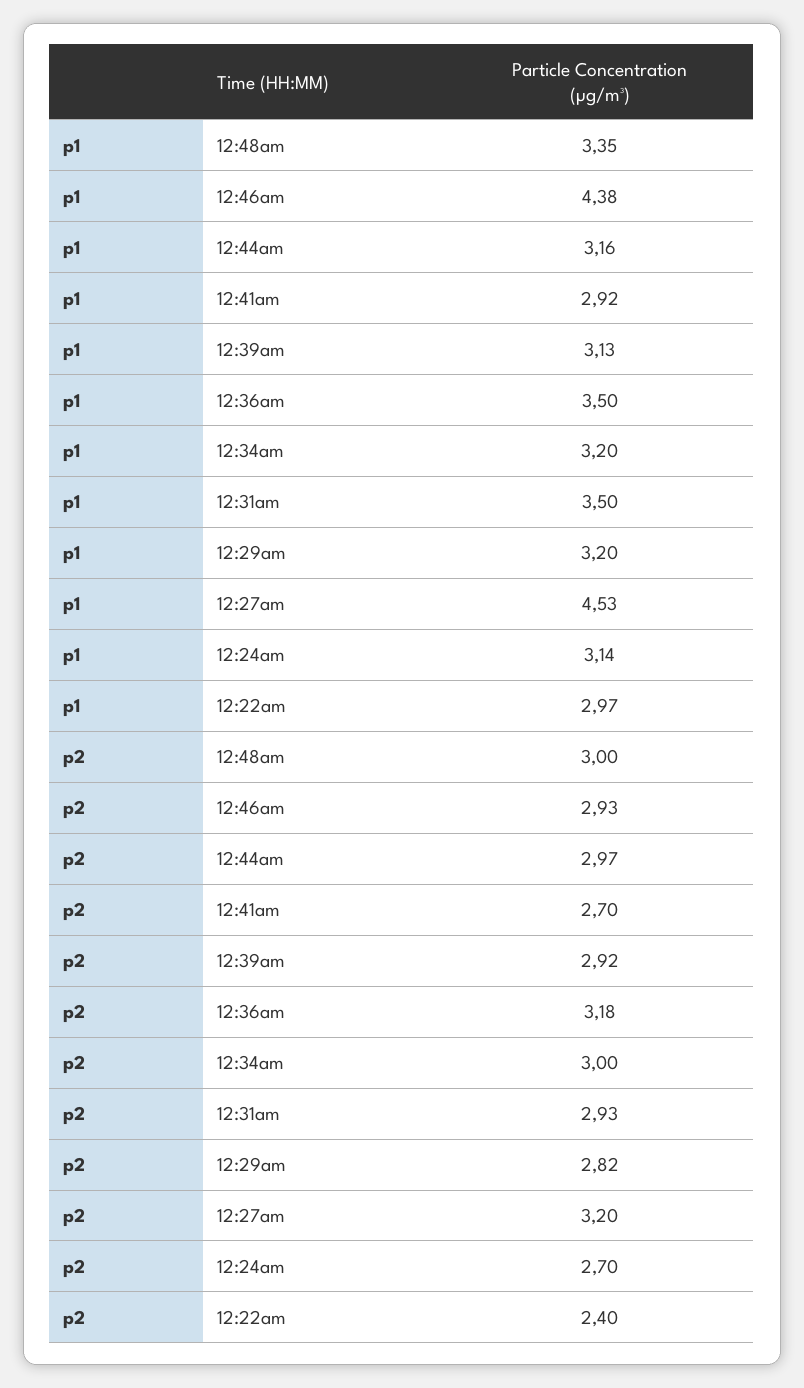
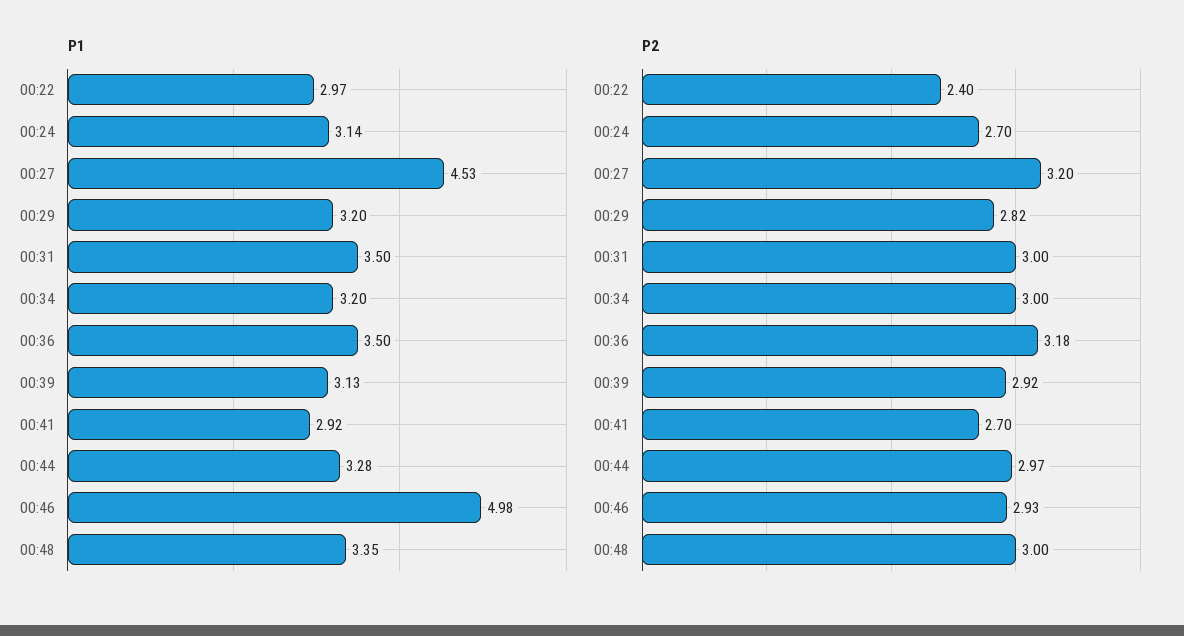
  {
    "p1": {
      "12:48am": 3.35,
-     "12:46am": 4.38,
+     "12:46am": 4.98,
-     "12:44am": 3.16,
+     "12:44am": 3.28,
      "12:41am": 2.92,
      "12:39am": 3.13,
      "12:36am": 3.5,
      "12:34am": 3.2,
      "12:31am": 3.5,
      "12:29am": 3.2,
      "12:27am": 4.53,
      "12:24am": 3.14,
      "12:22am": 2.97
    },
    "p2": {
      "12:48am": 3,
      "12:46am": 2.93,
      "12:44am": 2.97,
      "12:41am": 2.7,
      "12:39am": 2.92,
      "12:36am": 3.18,
      "12:34am": 3,
-     "12:31am": 2.93,
+     "12:31am": 3,
      "12:29am": 2.82,
      "12:27am": 3.2,
      "12:24am": 2.7,
      "12:22am": 2.4
    }
  }

